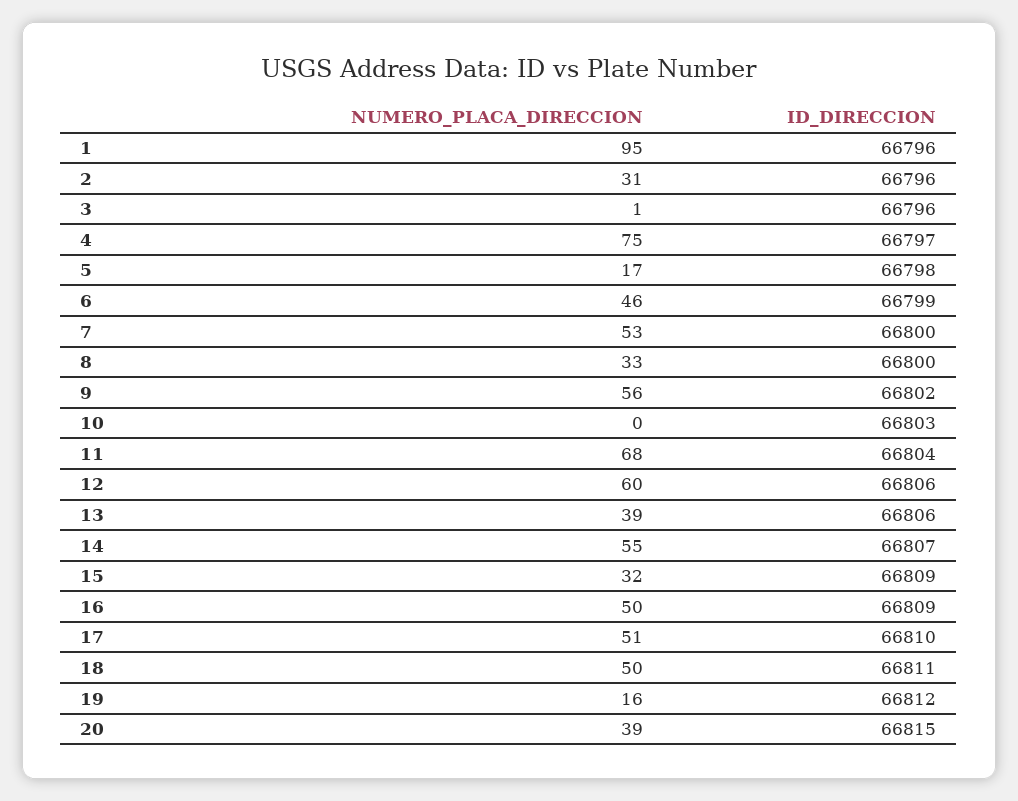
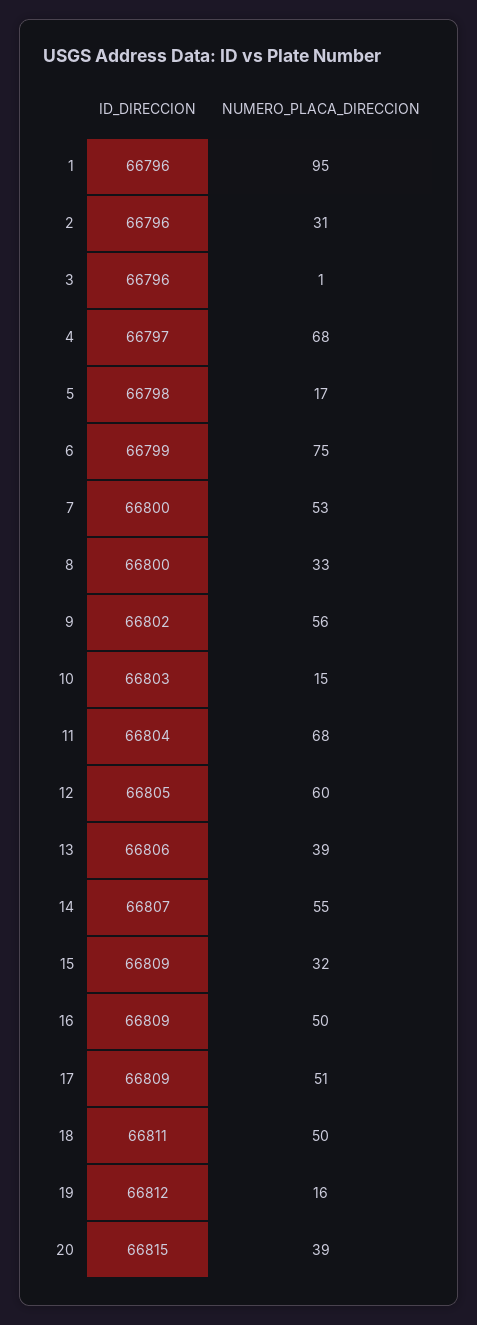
  {
    "NUMERO_PLACA_DIRECCION": {
      "1": 95,
      "2": 31,
      "3": 1,
-     "4": 75,
+     "4": 68,
      "5": 17,
-     "6": 46,
+     "6": 75,
      "7": 53,
      "8": 33,
      "9": 56,
-     "10": 0,
+     "10": 15,
      "11": 68,
      "12": 60,
      "13": 39,
      "14": 55,
      "15": 32,
      "16": 50,
      "17": 51,
      "18": 50,
      "19": 16,
      "20": 39
    },
    "ID_DIRECCION": {
      "1": 66796,
      "2": 66796,
      "3": 66796,
      "4": 66797,
      "5": 66798,
      "6": 66799,
      "7": 66800,
      "8": 66800,
      "9": 66802,
      "10": 66803,
      "11": 66804,
-     "12": 66806,
+     "12": 66805,
      "13": 66806,
      "14": 66807,
      "15": 66809,
      "16": 66809,
-     "17": 66810,
+     "17": 66809,
      "18": 66811,
      "19": 66812,
      "20": 66815
    }
  }

